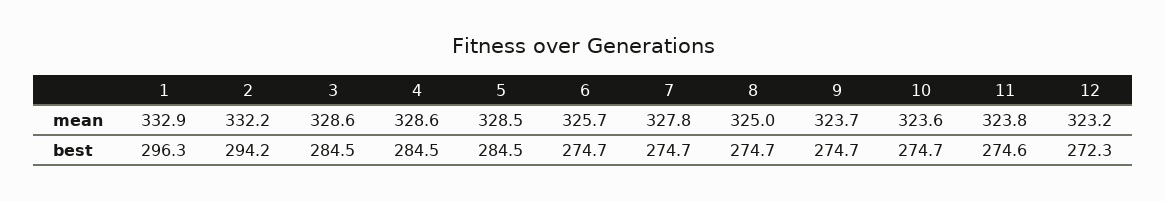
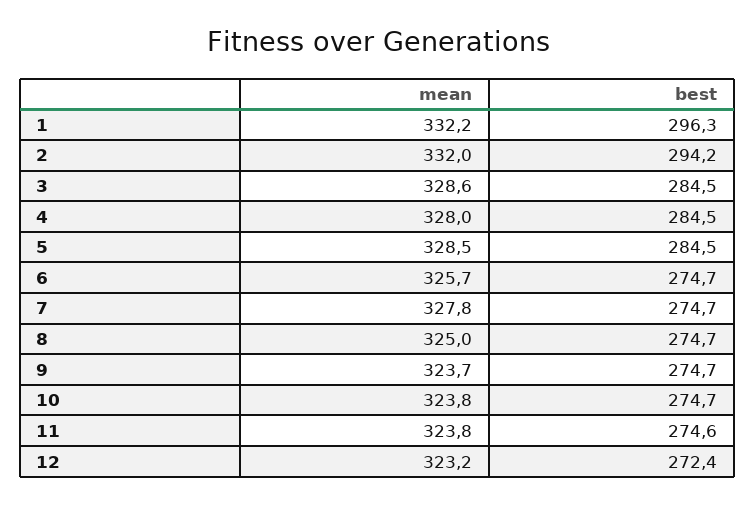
  {
    "1": {
-     "mean": 332.9,
+     "mean": 332.2,
      "best": 296.3
    },
    "2": {
-     "mean": 332.2,
+     "mean": 332,
      "best": 294.2
    },
    "3": {
      "mean": 328.6,
      "best": 284.5
    },
    "4": {
-     "mean": 328.6,
+     "mean": 328,
      "best": 284.5
    },
    "5": {
      "mean": 328.5,
      "best": 284.5
    },
    "6": {
      "mean": 325.7,
      "best": 274.7
    },
    "7": {
      "mean": 327.8,
      "best": 274.7
    },
    "8": {
      "mean": 325,
      "best": 274.7
    },
    "9": {
      "mean": 323.7,
      "best": 274.7
    },
    "10": {
-     "mean": 323.6,
+     "mean": 323.8,
      "best": 274.7
    },
    "11": {
      "mean": 323.8,
      "best": 274.6
    },
    "12": {
      "mean": 323.2,
-     "best": 272.3
+     "best": 272.4
    }
  }

